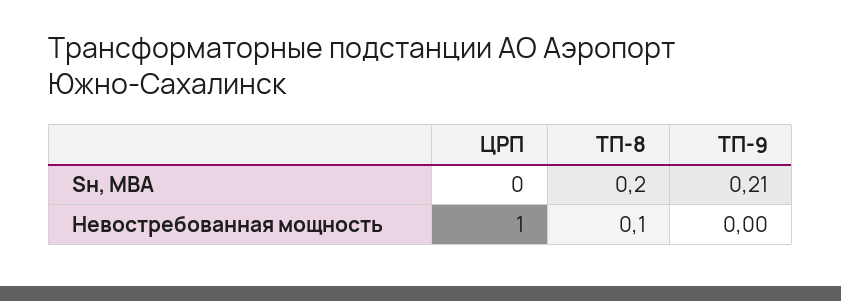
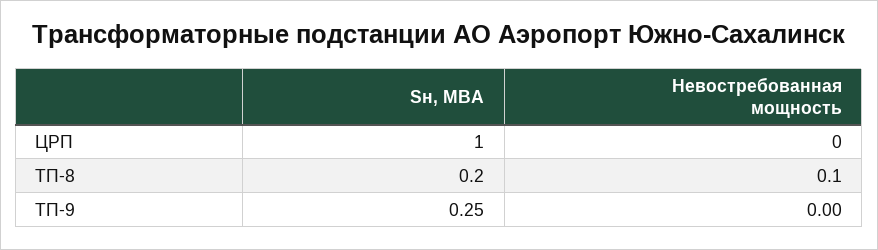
  {
    "ЦРП": {
-     "Sн, МВА": 0,
+     "Sн, МВА": 1,
-     "Невостребованная мощность": 1
+     "Невостребованная мощность": 0
    },
    "ТП-8": {
      "Sн, МВА": 0.2,
      "Невостребованная мощность": 0.1
    },
    "ТП-9": {
-     "Sн, МВА": 0.21,
+     "Sн, МВА": 0.25,
      "Невостребованная мощность": 0
    }
  }

